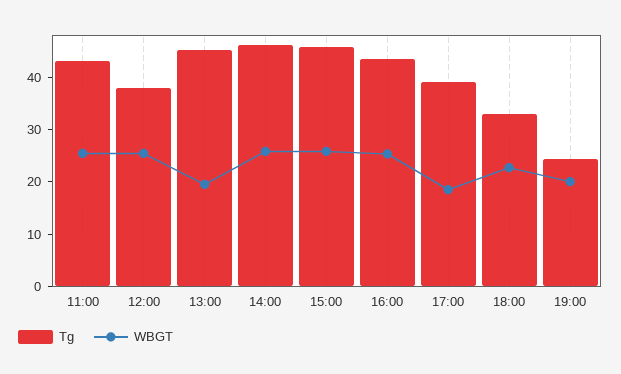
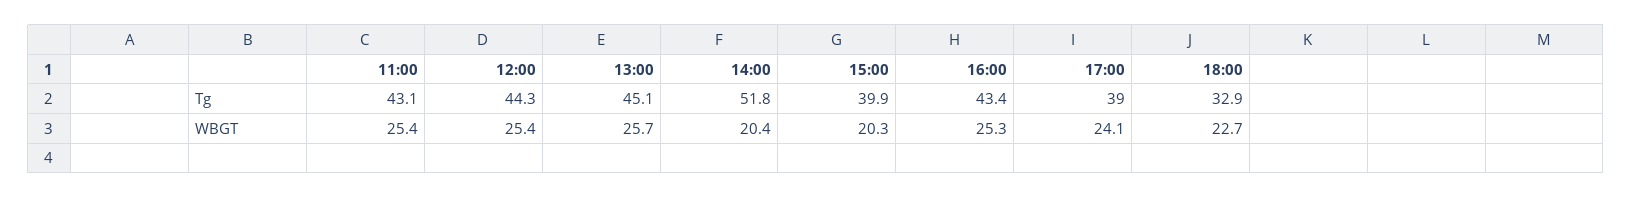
  {
    "Tg": {
      "11:00": 43.1,
-     "12:00": 38,
+     "12:00": 44.3,
      "13:00": 45.1,
-     "14:00": 46,
+     "14:00": 51.8,
-     "15:00": 46,
+     "15:00": 39.9,
      "16:00": 43.4,
      "17:00": 39,
-     "18:00": 32.9,
+     "18:00": 32.9
-     "19:00": 24
    },
    "WBGT": {
      "11:00": 25.4,
      "12:00": 25.4,
-     "13:00": 20,
+     "13:00": 25.7,
-     "14:00": 26,
+     "14:00": 20.4,
-     "15:00": 26,
+     "15:00": 20.3,
      "16:00": 25.3,
-     "17:00": 18,
+     "17:00": 24.1,
-     "18:00": 22.7,
+     "18:00": 22.7
-     "19:00": 20
    }
  }

